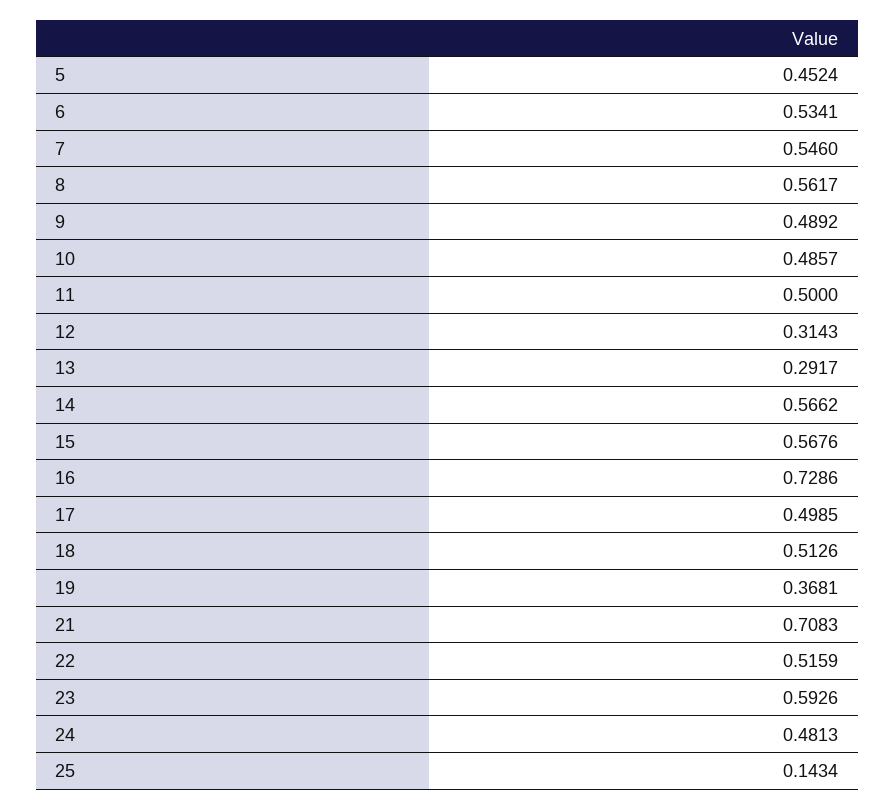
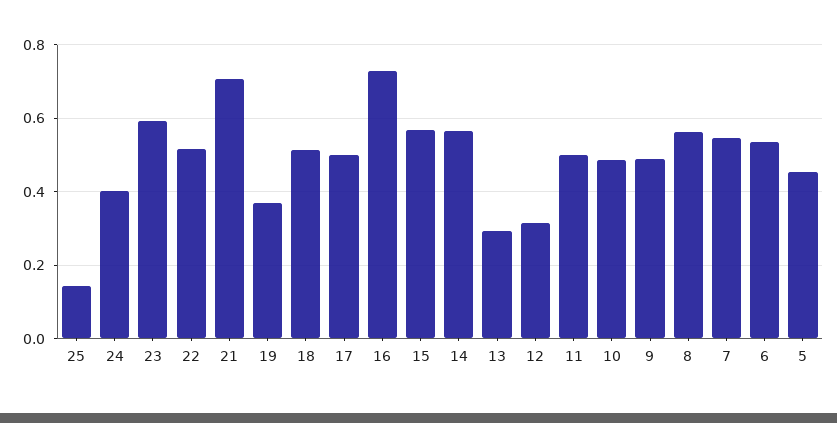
  {
    "5": 0.4524,
    "6": 0.5341,
    "7": 0.546,
    "8": 0.5617,
    "9": 0.4892,
    "10": 0.4857,
    "11": 0.5,
    "12": 0.3143,
    "13": 0.2917,
    "14": 0.5662,
    "15": 0.5676,
    "16": 0.7286,
    "17": 0.4985,
    "18": 0.5126,
    "19": 0.3681,
    "21": 0.7083,
    "22": 0.5159,
    "23": 0.5926,
-   "24": 0.4813,
+   "24": 0.4,
    "25": 0.1434
  }

